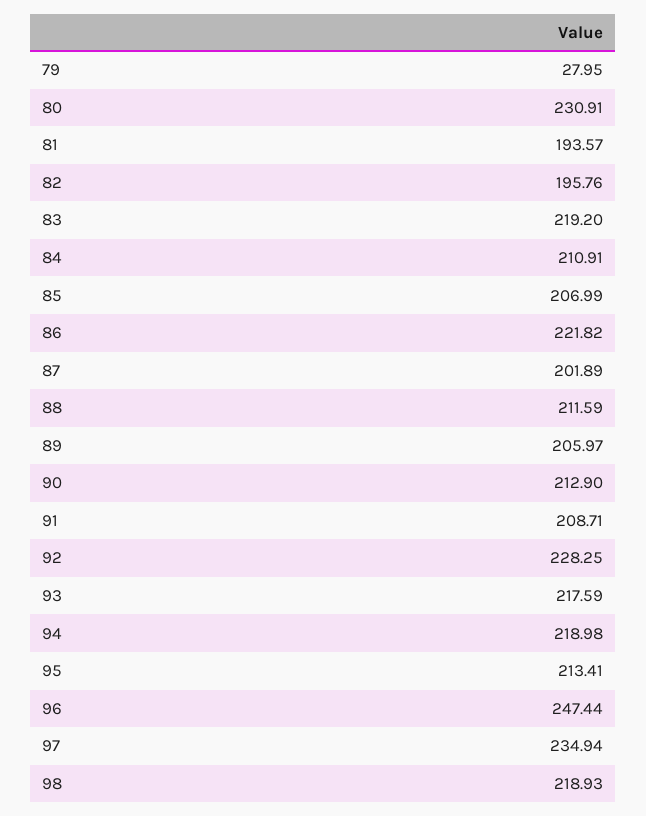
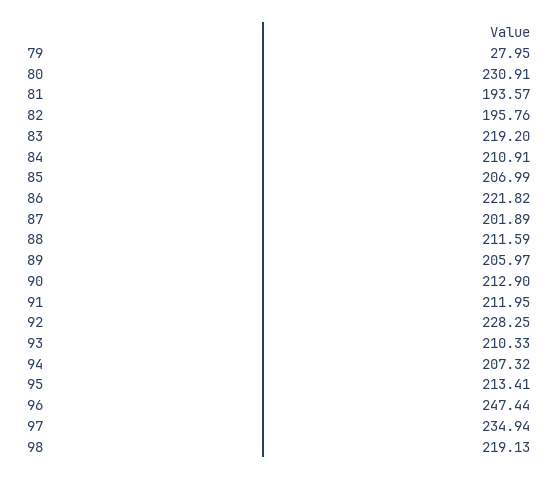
  {
    "79": 27.95,
    "80": 230.91,
    "81": 193.57,
    "82": 195.76,
    "83": 219.2,
    "84": 210.91,
    "85": 206.99,
    "86": 221.82,
    "87": 201.89,
    "88": 211.59,
    "89": 205.97,
    "90": 212.9,
-   "91": 208.71,
+   "91": 211.95,
    "92": 228.25,
-   "93": 217.59,
+   "93": 210.33,
-   "94": 218.98,
+   "94": 207.32,
    "95": 213.41,
    "96": 247.44,
    "97": 234.94,
-   "98": 218.93
+   "98": 219.13
  }

